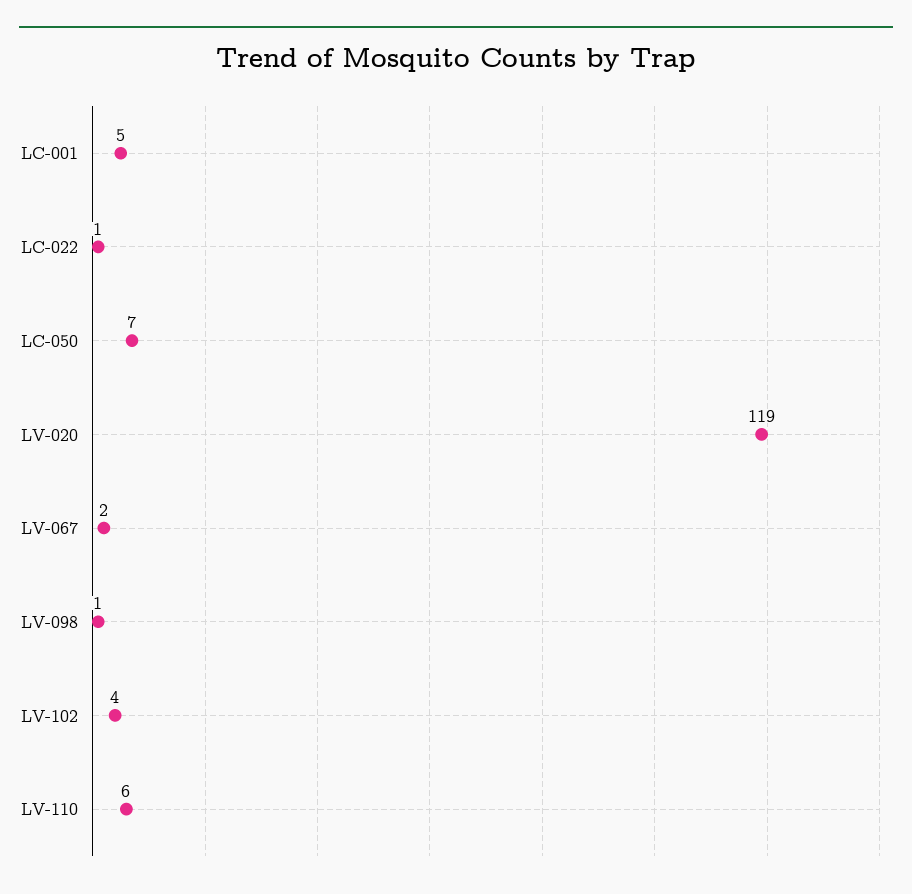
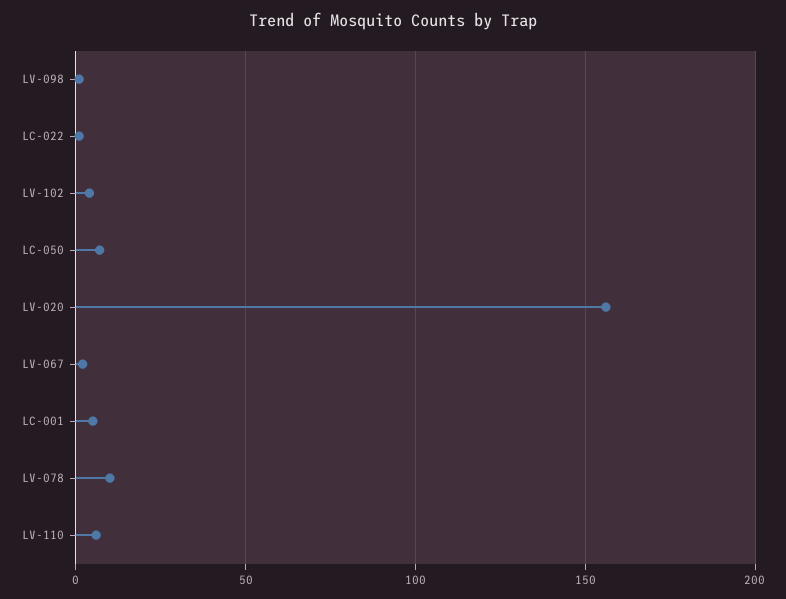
  {
    "LC-001": 5,
    "LC-022": 1,
    "LC-050": 7,
-   "LV-020": 119,
+   "LV-020": 155,
    "LV-067": 2,
    "LV-098": 1,
    "LV-102": 4,
-   "LV-110": 6
+   "LV-110": 6,
+   "LV-078": 10
  }

